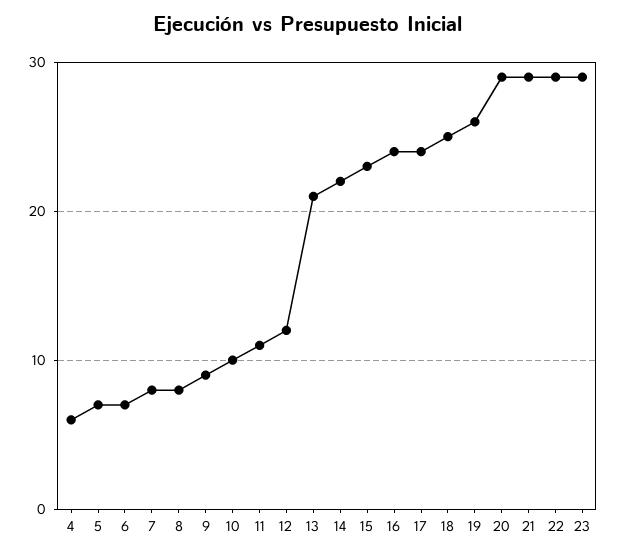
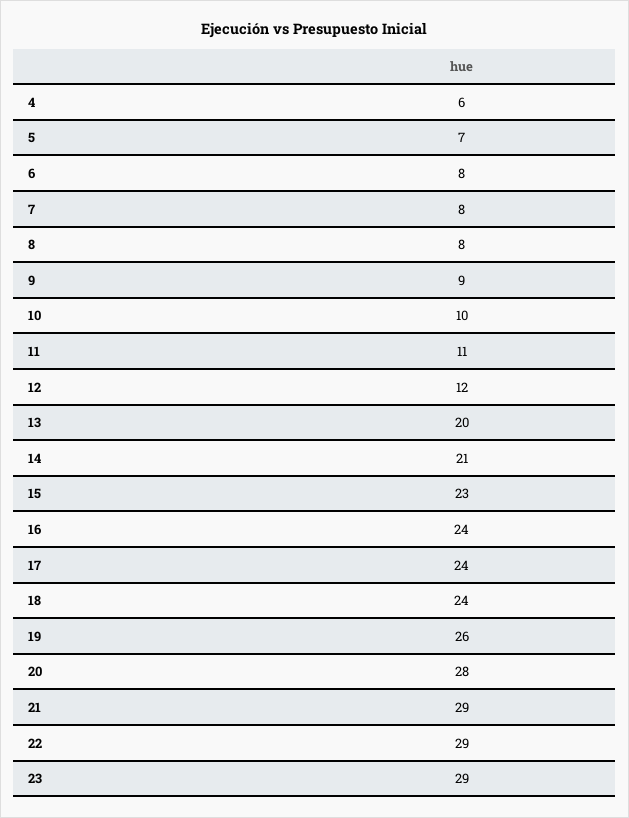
  {
    "4": 6,
    "5": 7,
-   "6": 7,
+   "6": 8,
    "7": 8,
    "8": 8,
    "9": 9,
    "10": 10,
    "11": 11,
    "12": 12,
-   "13": 21,
+   "13": 20,
-   "14": 22,
+   "14": 21,
    "15": 23,
    "16": 24,
    "17": 24,
-   "18": 25,
+   "18": 24,
    "19": 26,
-   "20": 29,
+   "20": 28,
    "21": 29,
    "22": 29,
    "23": 29
  }

